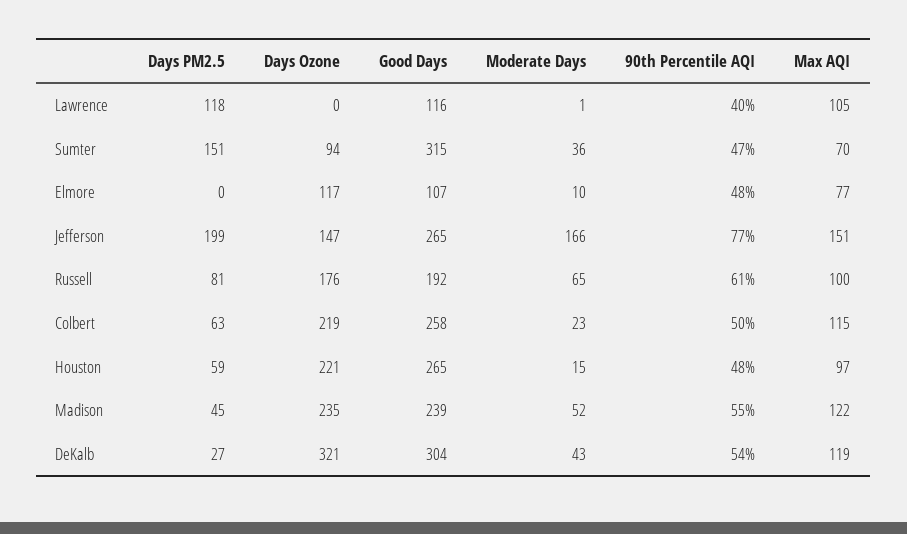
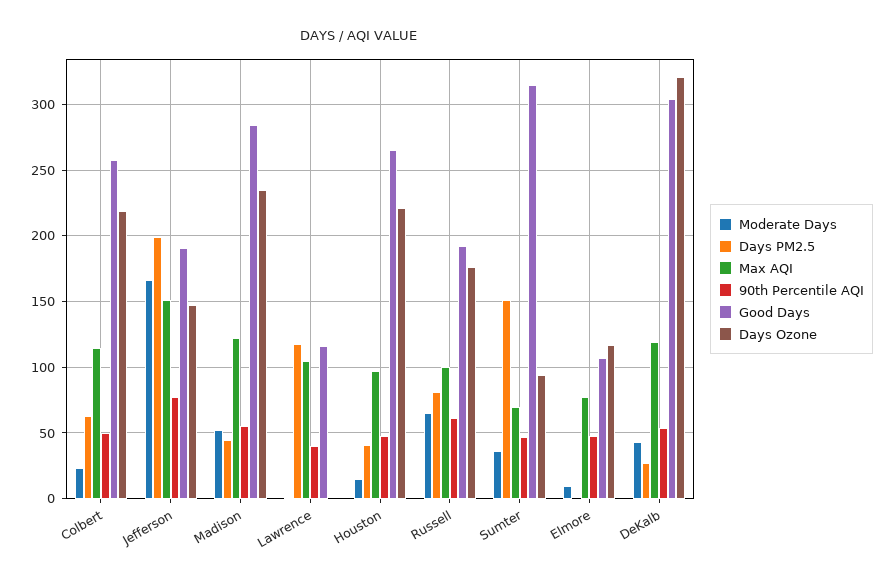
  {
    "Days PM2.5": {
      "Lawrence": 118,
      "Sumter": 151,
      "Elmore": 0,
      "Jefferson": 199,
      "Russell": 81,
      "Colbert": 63,
-     "Houston": 59,
+     "Houston": 40,
      "Madison": 45,
      "DeKalb": 27
    },
    "Days Ozone": {
      "Lawrence": 0,
      "Sumter": 94,
      "Elmore": 117,
      "Jefferson": 147,
      "Russell": 176,
      "Colbert": 219,
      "Houston": 221,
      "Madison": 235,
      "DeKalb": 321
    },
    "Good Days": {
      "Lawrence": 116,
      "Sumter": 315,
      "Elmore": 107,
-     "Jefferson": 265,
+     "Jefferson": 190,
      "Russell": 192,
      "Colbert": 258,
      "Houston": 265,
-     "Madison": 239,
+     "Madison": 285,
      "DeKalb": 304
    },
    "Moderate Days": {
      "Lawrence": 1,
      "Sumter": 36,
      "Elmore": 10,
      "Jefferson": 166,
      "Russell": 65,
      "Colbert": 23,
      "Houston": 15,
      "Madison": 52,
      "DeKalb": 43
    },
    "90th Percentile AQI": {
      "Lawrence": 40,
      "Sumter": 47,
      "Elmore": 48,
      "Jefferson": 77,
      "Russell": 61,
      "Colbert": 50,
      "Houston": 48,
      "Madison": 55,
      "DeKalb": 54
    },
    "Max AQI": {
      "Lawrence": 105,
      "Sumter": 70,
      "Elmore": 77,
      "Jefferson": 151,
      "Russell": 100,
      "Colbert": 115,
      "Houston": 97,
      "Madison": 122,
      "DeKalb": 119
    }
  }

